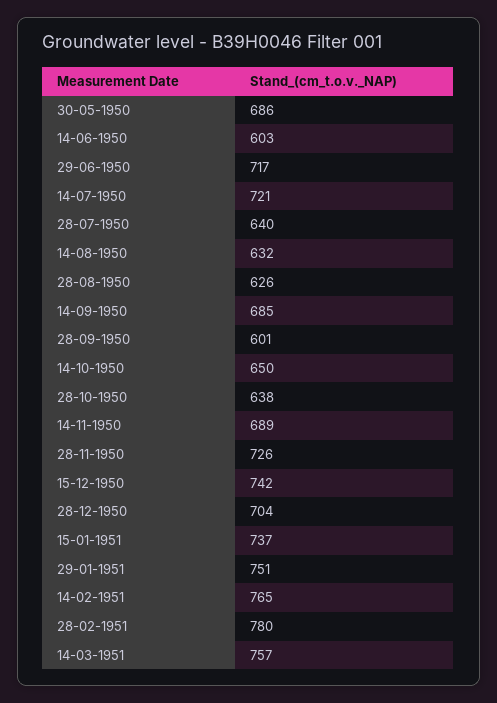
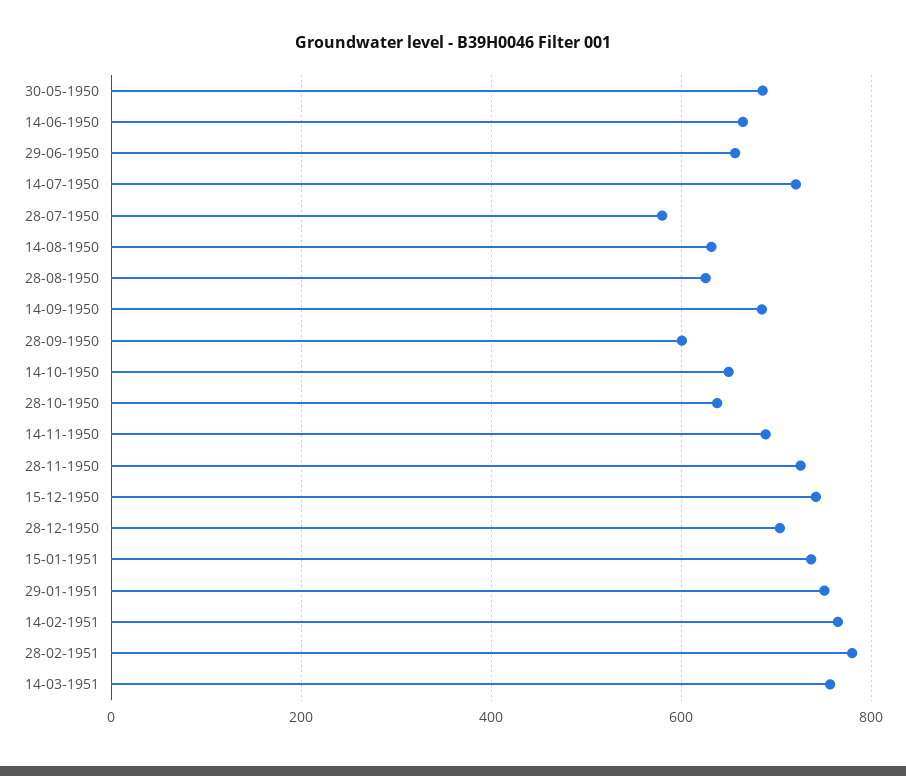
  {
    "30-05-1950": 686,
-   "14-06-1950": 603,
+   "14-06-1950": 660,
-   "29-06-1950": 717,
+   "29-06-1950": 660,
    "14-07-1950": 721,
-   "28-07-1950": 640,
+   "28-07-1950": 580,
    "14-08-1950": 632,
    "28-08-1950": 626,
    "14-09-1950": 685,
    "28-09-1950": 601,
    "14-10-1950": 650,
    "28-10-1950": 638,
    "14-11-1950": 689,
    "28-11-1950": 726,
    "15-12-1950": 742,
    "28-12-1950": 704,
    "15-01-1951": 737,
    "29-01-1951": 751,
    "14-02-1951": 765,
    "28-02-1951": 780,
    "14-03-1951": 757
  }

